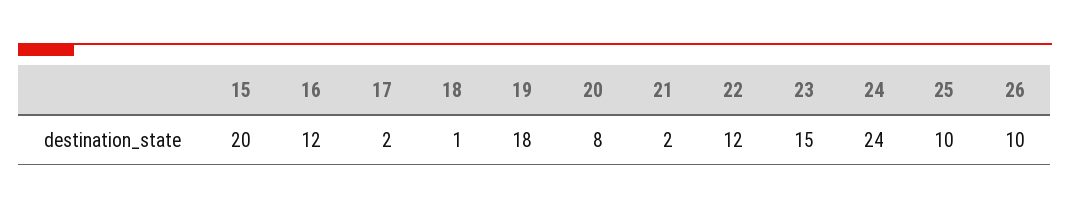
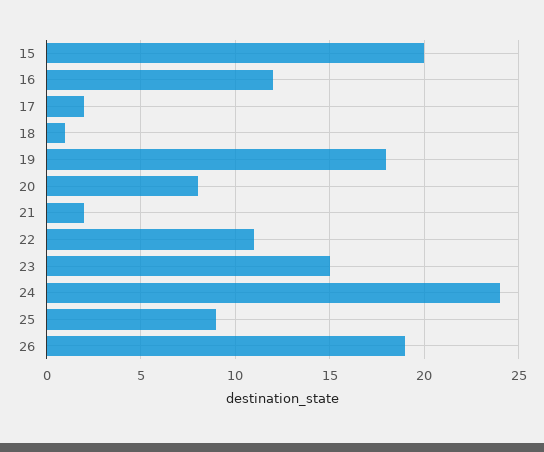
  {
    "15": 20,
    "16": 12,
    "17": 2,
    "18": 1,
    "19": 18,
    "20": 8,
    "21": 2,
-   "22": 12,
+   "22": 11,
    "23": 15,
    "24": 24,
-   "25": 10,
+   "25": 9,
-   "26": 10
+   "26": 19
  }

